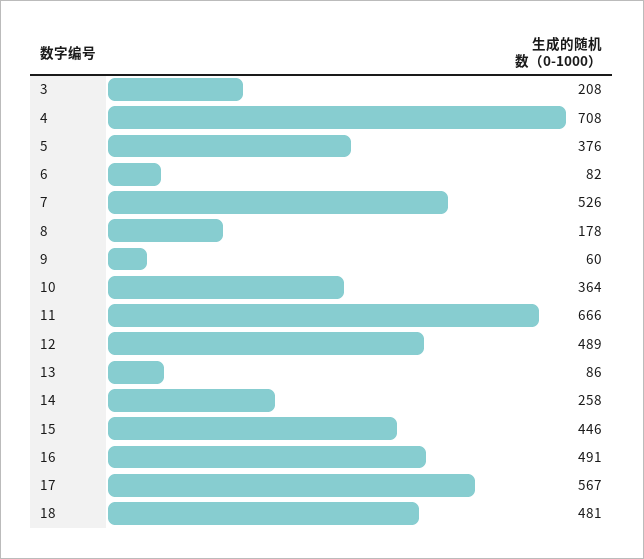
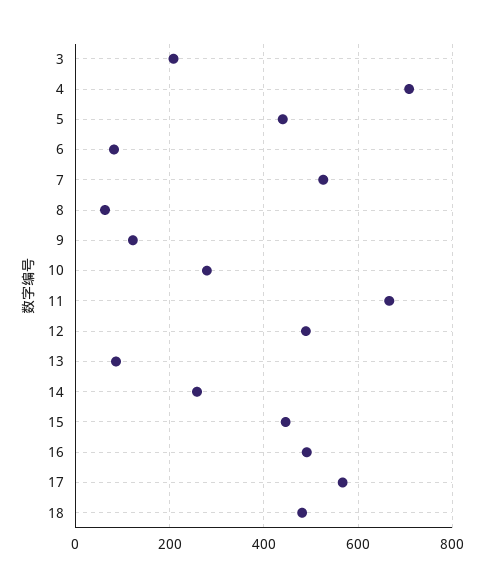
  {
    "3": 208,
    "4": 708,
-   "5": 376,
+   "5": 440,
    "6": 82,
    "7": 526,
-   "8": 178,
+   "8": 60,
-   "9": 60,
+   "9": 120,
-   "10": 364,
+   "10": 280,
    "11": 666,
    "12": 489,
    "13": 86,
    "14": 258,
    "15": 446,
    "16": 491,
    "17": 567,
    "18": 481
  }

